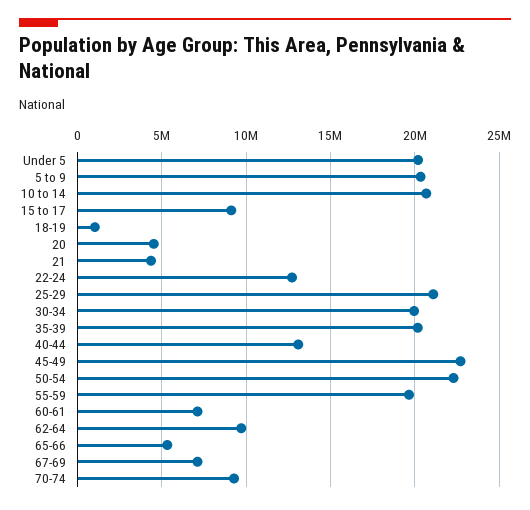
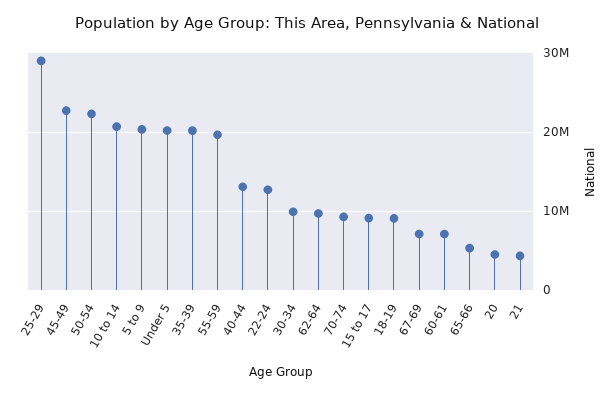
  {
    "Under 5": 20000000,
    "5 to 9": 20500000,
    "10 to 14": 20500000,
    "15 to 17": 9000000,
-   "18-19": 1000000,
+   "18-19": 9000000,
    "20": 4500000,
    "21": 4500000,
    "22-24": 12500000,
-   "25-29": 21000000,
+   "25-29": 29000000,
-   "30-34": 20000000,
+   "30-34": 10000000,
    "35-39": 20000000,
    "40-44": 13000000,
    "45-49": 22500000,
    "50-54": 22500000,
    "55-59": 19500000,
    "60-61": 7000000,
    "62-64": 9500000,
    "65-66": 5500000,
    "67-69": 7000000,
    "70-74": 9500000
  }

